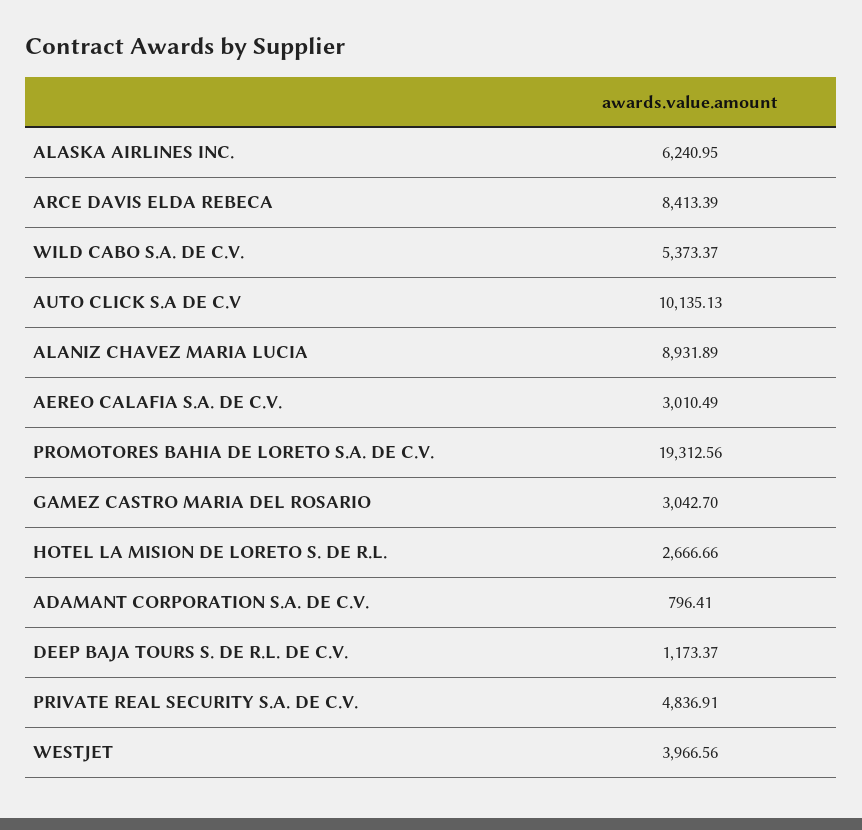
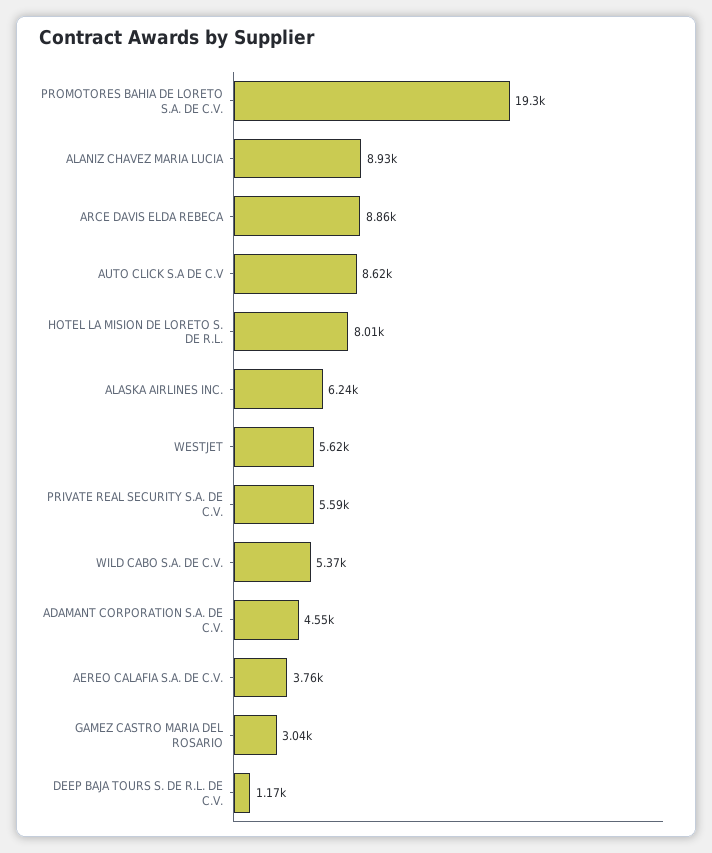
  {
    "ALASKA AIRLINES INC.": 6240.95,
-   "ARCE DAVIS ELDA REBECA": 8413.39,
+   "ARCE DAVIS ELDA REBECA": 8860,
    "WILD CABO S.A. DE C.V.": 5373.37,
-   "AUTO CLICK S.A DE C.V": 10135.13,
+   "AUTO CLICK S.A DE C.V": 8620,
    "ALANIZ CHAVEZ MARIA LUCIA": 8931.89,
-   "AEREO CALAFIA S.A. DE C.V.": 3010.49,
+   "AEREO CALAFIA S.A. DE C.V.": 3760,
    "PROMOTORES BAHIA DE LORETO S.A. DE C.V.": 19312.56,
    "GAMEZ CASTRO MARIA DEL ROSARIO": 3042.7,
-   "HOTEL LA MISION DE LORETO S. DE R.L.": 2666.66,
+   "HOTEL LA MISION DE LORETO S. DE R.L.": 8010,
-   "ADAMANT CORPORATION S.A. DE C.V.": 796.41,
+   "ADAMANT CORPORATION S.A. DE C.V.": 4550,
    "DEEP BAJA TOURS S. DE R.L. DE C.V.": 1173.37,
-   "PRIVATE REAL SECURITY S.A. DE C.V.": 4836.91,
+   "PRIVATE REAL SECURITY S.A. DE C.V.": 5590,
-   "WESTJET": 3966.56
+   "WESTJET": 5620
  }

